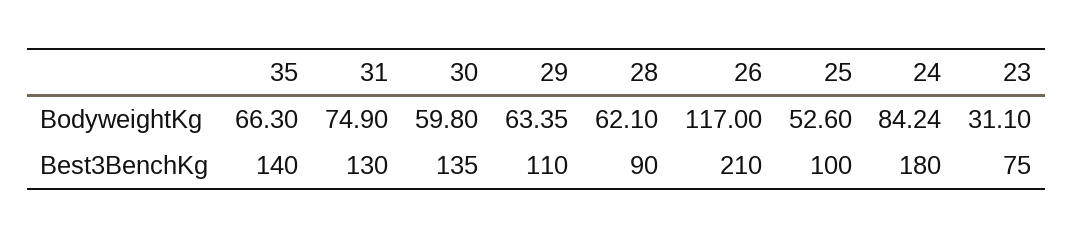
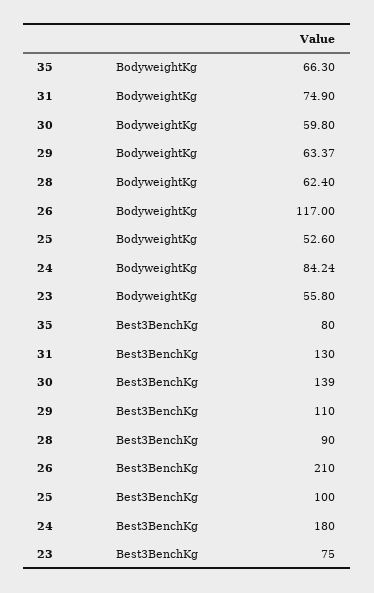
  {
    "35": {
      "BodyweightKg": 66.3,
-     "Best3BenchKg": 140
+     "Best3BenchKg": 80
    },
    "31": {
      "BodyweightKg": 74.9,
      "Best3BenchKg": 130
    },
    "30": {
      "BodyweightKg": 59.8,
-     "Best3BenchKg": 135
+     "Best3BenchKg": 139
    },
    "29": {
-     "BodyweightKg": 63.35,
+     "BodyweightKg": 63.37,
      "Best3BenchKg": 110
    },
    "28": {
-     "BodyweightKg": 62.1,
+     "BodyweightKg": 62.4,
      "Best3BenchKg": 90
    },
    "26": {
      "BodyweightKg": 117,
      "Best3BenchKg": 210
    },
    "25": {
      "BodyweightKg": 52.6,
      "Best3BenchKg": 100
    },
    "24": {
      "BodyweightKg": 84.24,
      "Best3BenchKg": 180
    },
    "23": {
-     "BodyweightKg": 31.1,
+     "BodyweightKg": 55.8,
      "Best3BenchKg": 75
    }
  }

